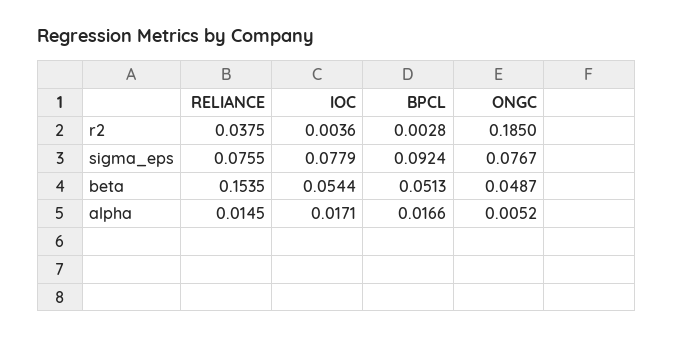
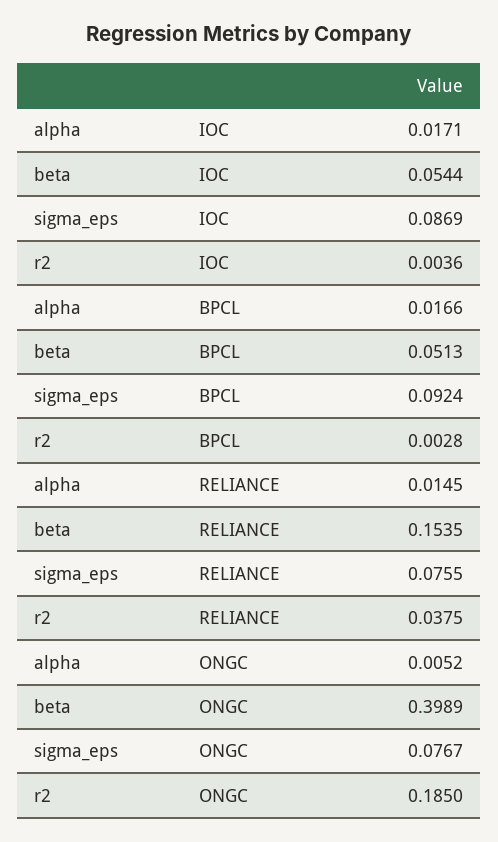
  {
    "RELIANCE": {
      "r2": 0.0375,
      "sigma_eps": 0.0755,
      "beta": 0.1535,
      "alpha": 0.0145
    },
    "IOC": {
      "r2": 0.0036,
-     "sigma_eps": 0.0779,
+     "sigma_eps": 0.0869,
      "beta": 0.0544,
      "alpha": 0.0171
    },
    "BPCL": {
      "r2": 0.0028,
      "sigma_eps": 0.0924,
      "beta": 0.0513,
      "alpha": 0.0166
    },
    "ONGC": {
      "r2": 0.185,
      "sigma_eps": 0.0767,
-     "beta": 0.0487,
+     "beta": 0.3989,
      "alpha": 0.0052
    }
  }

